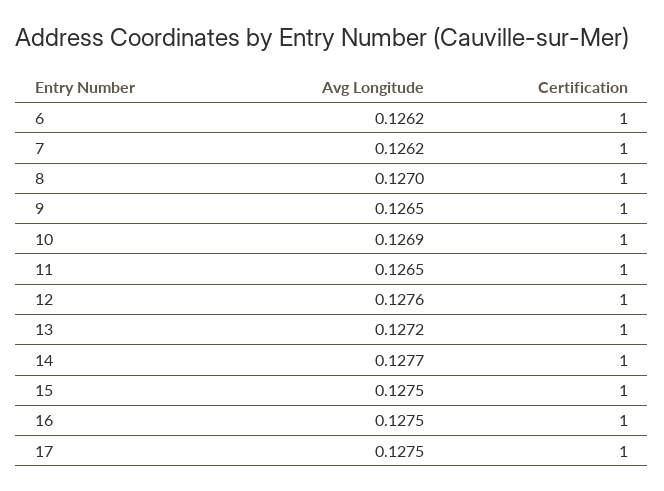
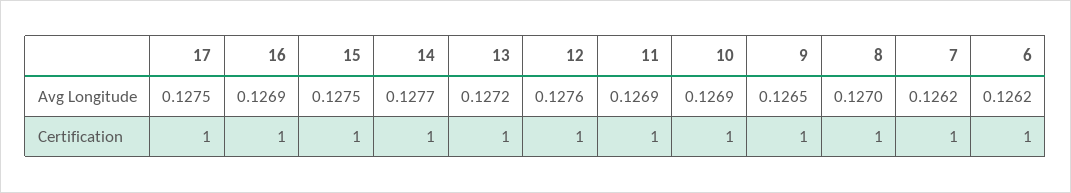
  {
    "Avg Longitude": {
      "6": 0.1262,
      "7": 0.1262,
      "8": 0.127,
      "9": 0.1265,
      "10": 0.1269,
-     "11": 0.1265,
+     "11": 0.1269,
      "12": 0.1276,
      "13": 0.1272,
      "14": 0.1277,
      "15": 0.1275,
-     "16": 0.1275,
+     "16": 0.1269,
      "17": 0.1275
    },
    "Certification": {
      "6": 1,
      "7": 1,
      "8": 1,
      "9": 1,
      "10": 1,
      "11": 1,
      "12": 1,
      "13": 1,
      "14": 1,
      "15": 1,
      "16": 1,
      "17": 1
    }
  }

